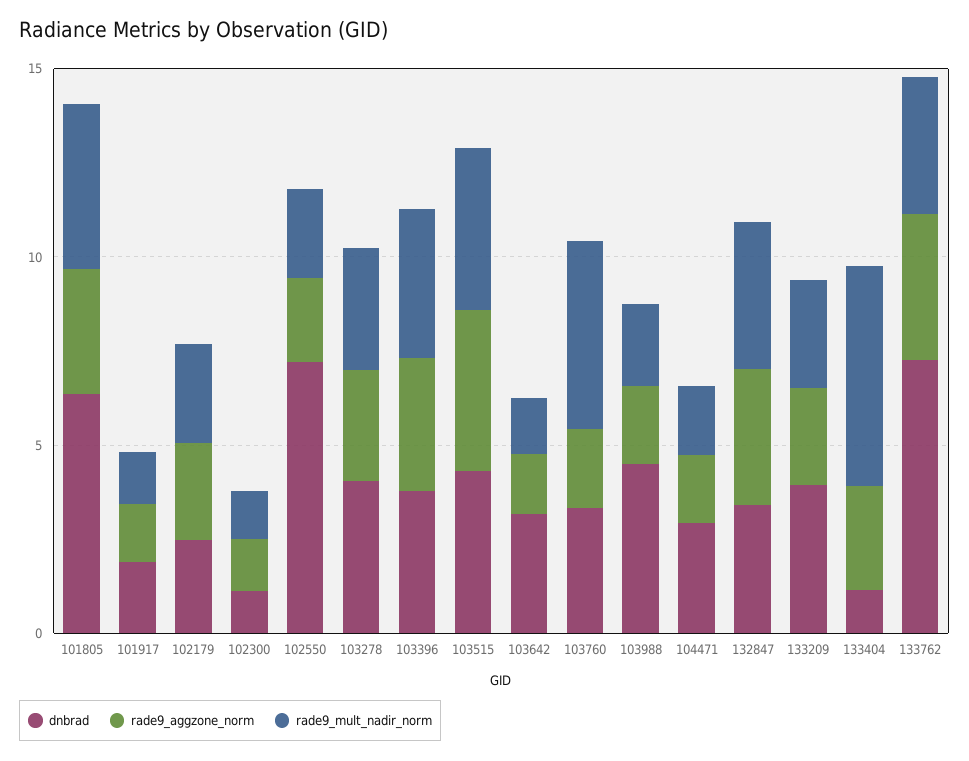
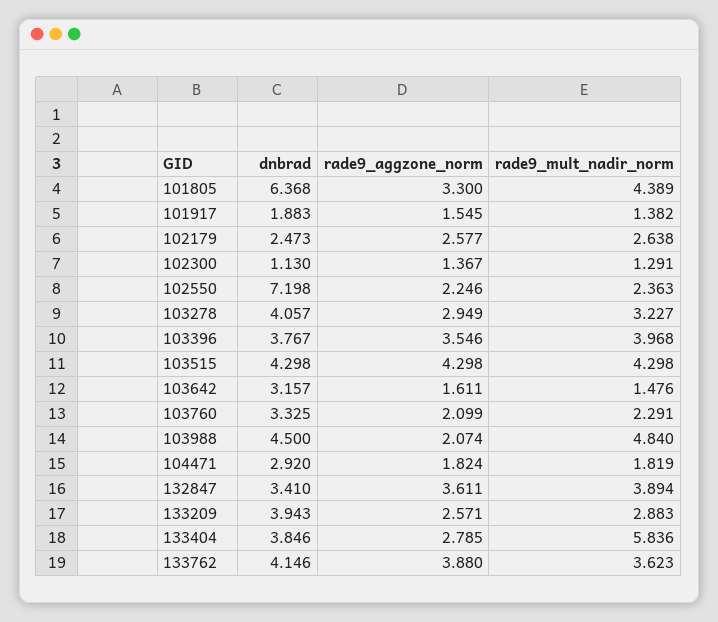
  {
    "dnbrad": {
      "101805": 6.368,
      "101917": 1.883,
      "102179": 2.473,
      "102300": 1.13,
      "102550": 7.198,
      "103278": 4.057,
      "103396": 3.767,
      "103515": 4.298,
      "103642": 3.157,
      "103760": 3.325,
      "103988": 4.5,
      "104471": 2.92,
      "132847": 3.41,
      "133209": 3.943,
-     "133404": 1,
+     "133404": 3.846,
-     "133762": 7
+     "133762": 4.146
    },
    "rade9_aggzone_norm": {
      "101805": 3.3,
      "101917": 1.545,
      "102179": 2.577,
      "102300": 1.367,
      "102550": 2.246,
      "103278": 2.949,
      "103396": 3.546,
      "103515": 4.298,
      "103642": 1.611,
      "103760": 2.099,
      "103988": 2.074,
      "104471": 1.824,
      "132847": 3.611,
      "133209": 2.571,
      "133404": 2.785,
      "133762": 3.88
    },
    "rade9_mult_nadir_norm": {
      "101805": 4.389,
      "101917": 1.382,
      "102179": 2.638,
      "102300": 1.291,
      "102550": 2.363,
      "103278": 3.227,
      "103396": 3.968,
      "103515": 4.298,
      "103642": 1.476,
-     "103760": 5,
+     "103760": 2.291,
-     "103988": 2,
+     "103988": 4.84,
      "104471": 1.819,
      "132847": 3.894,
      "133209": 2.883,
      "133404": 5.836,
      "133762": 3.623
    }
  }

